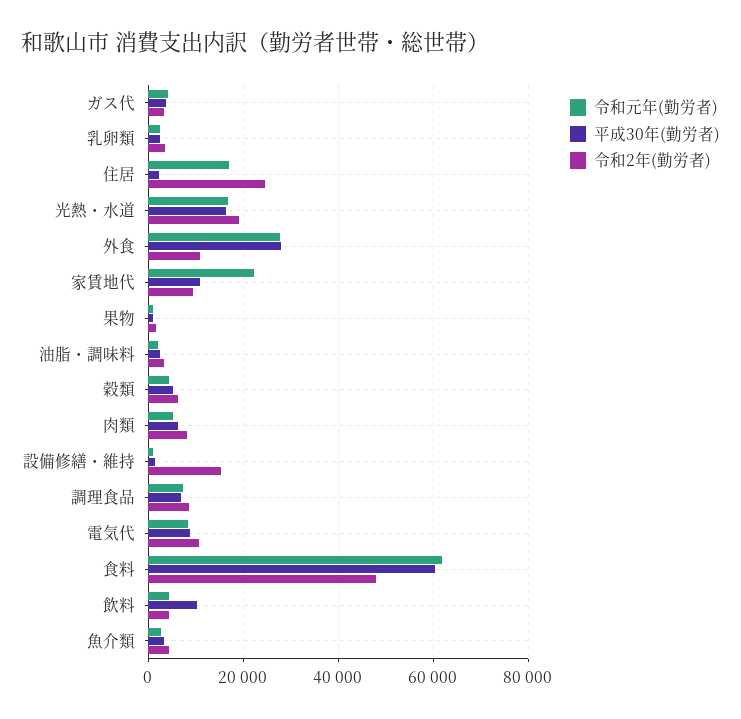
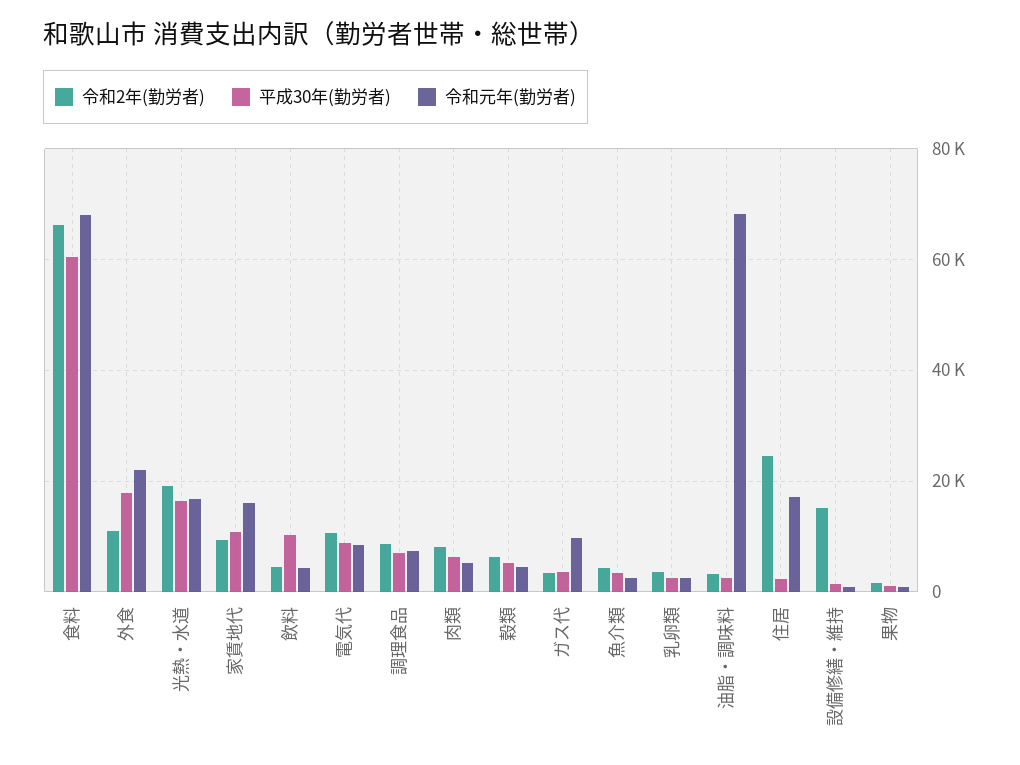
  {
    "令和元年(勤労者)": {
-     "ガス代": 4000,
+     "ガス代": 10000,
      "乳卵類": 2000,
      "住居": 18000,
      "光熱・水道": 16000,
-     "外食": 28000,
+     "外食": 22000,
-     "家賃地代": 22000,
+     "家賃地代": 16000,
      "果物": 0,
-     "油脂・調味料": 2000,
+     "油脂・調味料": 68000,
      "穀類": 4000,
      "肉類": 6000,
      "設備修繕・維持": 0,
      "調理食品": 8000,
      "電気代": 8000,
-     "食料": 62000,
+     "食料": 68000,
      "飲料": 4000,
      "魚介類": 2000
    },
    "平成30年(勤労者)": {
      "ガス代": 4000,
      "乳卵類": 2000,
      "住居": 2000,
      "光熱・水道": 16000,
-     "外食": 28000,
+     "外食": 18000,
      "家賃地代": 10000,
      "果物": 2000,
      "油脂・調味料": 2000,
      "穀類": 6000,
      "肉類": 6000,
      "設備修繕・維持": 2000,
      "調理食品": 6000,
      "電気代": 8000,
      "食料": 60000,
      "飲料": 10000,
      "魚介類": 4000
    },
    "令和2年(勤労者)": {
      "ガス代": 4000,
      "乳卵類": 4000,
      "住居": 24000,
      "光熱・水道": 20000,
      "外食": 10000,
      "家賃地代": 10000,
      "果物": 2000,
      "油脂・調味料": 4000,
      "穀類": 6000,
      "肉類": 8000,
      "設備修繕・維持": 16000,
      "調理食品": 8000,
      "電気代": 10000,
-     "食料": 48000,
+     "食料": 66000,
      "飲料": 4000,
      "魚介類": 4000
    }
  }

